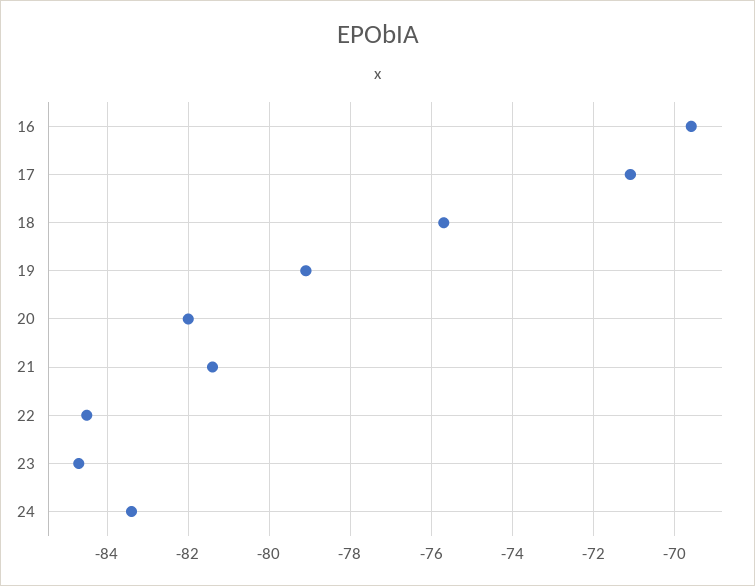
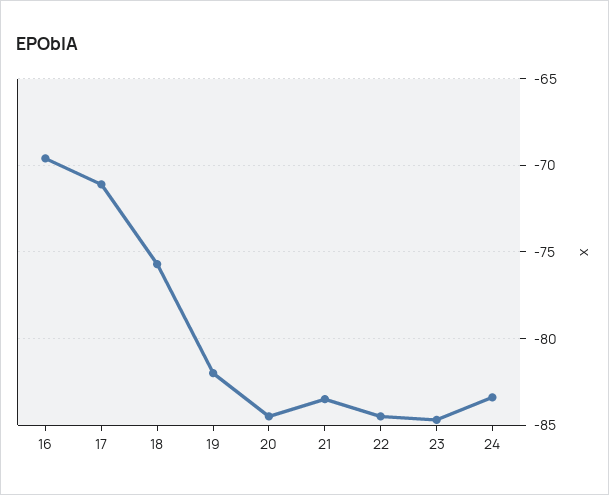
  {
    "16": -69.5,
    "17": -71,
    "18": -75.5,
-   "19": -79,
+   "19": -82,
-   "20": -82,
+   "20": -84.5,
-   "21": -81.5,
+   "21": -83.5,
    "22": -84.5,
    "23": -84.5,
    "24": -83.5
  }

